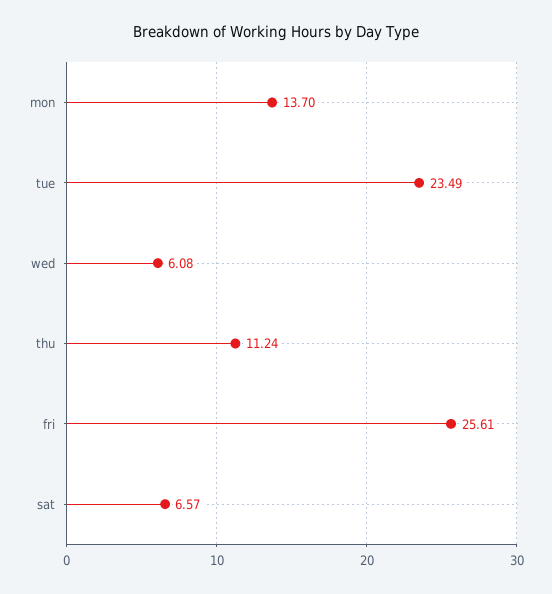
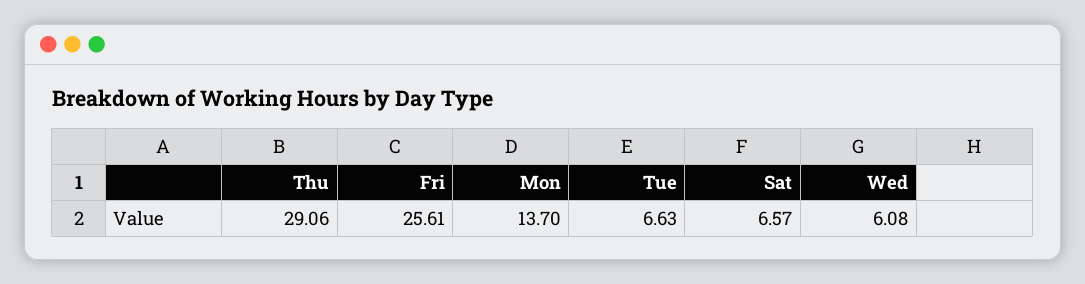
  {
    "mon": 13.7,
-   "tue": 23.49,
+   "tue": 6.63,
    "wed": 6.08,
-   "thu": 11.24,
+   "thu": 29.06,
    "fri": 25.61,
    "sat": 6.57
  }

